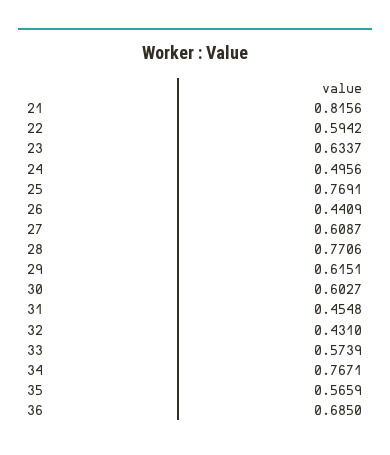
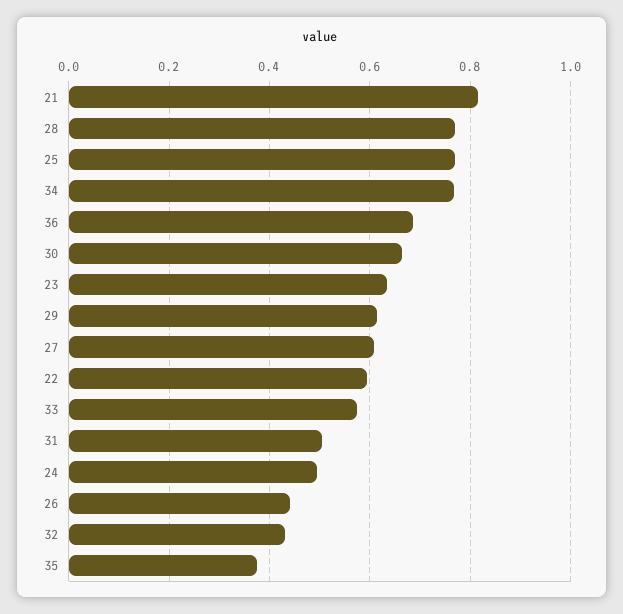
  {
    "21": 0.8156,
    "22": 0.5942,
    "23": 0.6337,
    "24": 0.4956,
    "25": 0.7691,
    "26": 0.4409,
    "27": 0.6087,
    "28": 0.7706,
    "29": 0.6151,
-   "30": 0.6027,
+   "30": 0.66,
-   "31": 0.4548,
+   "31": 0.5,
    "32": 0.431,
    "33": 0.5739,
    "34": 0.7671,
-   "35": 0.5659,
+   "35": 0.38,
    "36": 0.685
  }

